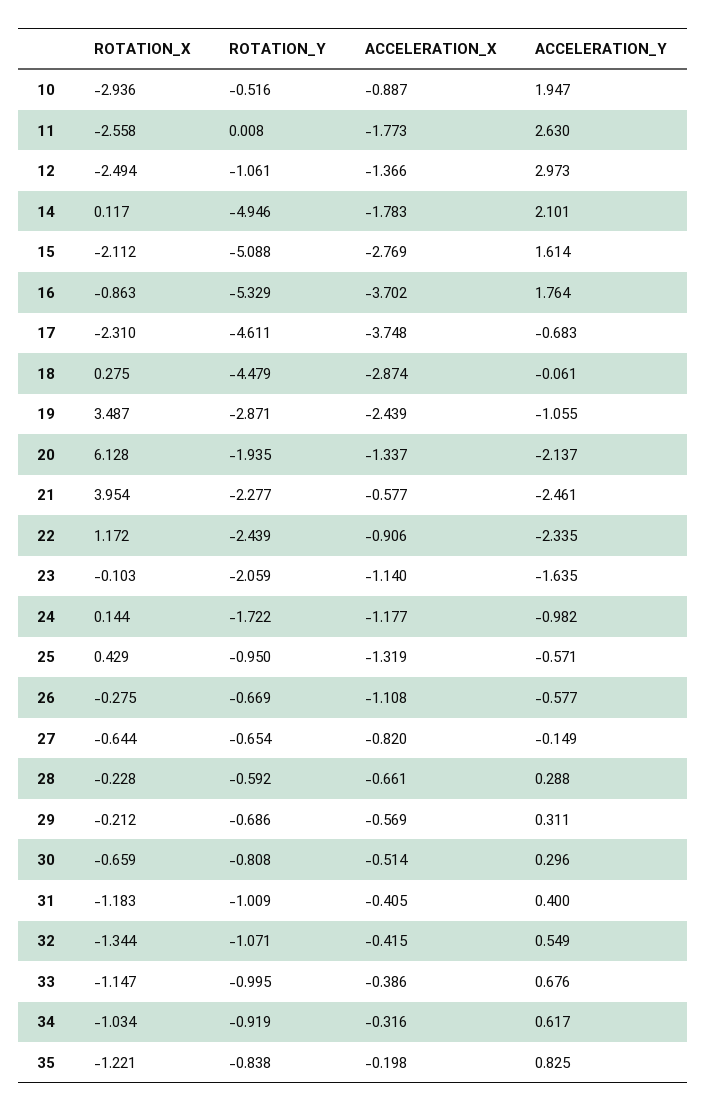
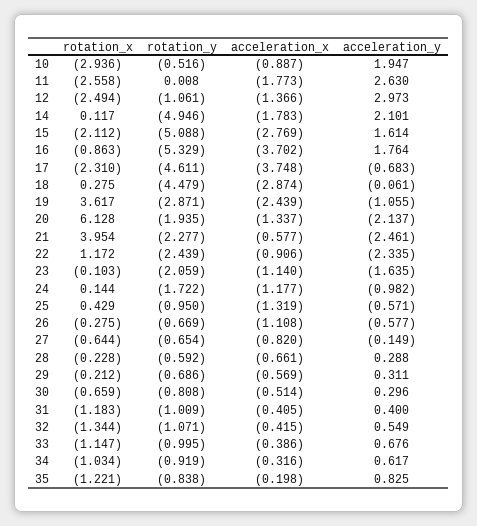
  {
    "ROTATION_X": {
      "10": -2.936,
      "11": -2.558,
      "12": -2.494,
      "14": 0.117,
      "15": -2.112,
      "16": -0.863,
      "17": -2.31,
      "18": 0.275,
-     "19": 3.487,
+     "19": 3.617,
      "20": 6.128,
      "21": 3.954,
      "22": 1.172,
      "23": -0.103,
      "24": 0.144,
      "25": 0.429,
      "26": -0.275,
      "27": -0.644,
      "28": -0.228,
      "29": -0.212,
      "30": -0.659,
      "31": -1.183,
      "32": -1.344,
      "33": -1.147,
      "34": -1.034,
      "35": -1.221
    },
    "ROTATION_Y": {
      "10": -0.516,
      "11": 0.008,
      "12": -1.061,
      "14": -4.946,
      "15": -5.088,
      "16": -5.329,
      "17": -4.611,
      "18": -4.479,
      "19": -2.871,
      "20": -1.935,
      "21": -2.277,
      "22": -2.439,
      "23": -2.059,
      "24": -1.722,
      "25": -0.95,
      "26": -0.669,
      "27": -0.654,
      "28": -0.592,
      "29": -0.686,
      "30": -0.808,
      "31": -1.009,
      "32": -1.071,
      "33": -0.995,
      "34": -0.919,
      "35": -0.838
    },
    "ACCELERATION_X": {
      "10": -0.887,
      "11": -1.773,
      "12": -1.366,
      "14": -1.783,
      "15": -2.769,
      "16": -3.702,
      "17": -3.748,
      "18": -2.874,
      "19": -2.439,
      "20": -1.337,
      "21": -0.577,
      "22": -0.906,
      "23": -1.14,
      "24": -1.177,
      "25": -1.319,
      "26": -1.108,
      "27": -0.82,
      "28": -0.661,
      "29": -0.569,
      "30": -0.514,
      "31": -0.405,
      "32": -0.415,
      "33": -0.386,
      "34": -0.316,
      "35": -0.198
    },
    "ACCELERATION_Y": {
      "10": 1.947,
      "11": 2.63,
      "12": 2.973,
      "14": 2.101,
      "15": 1.614,
      "16": 1.764,
      "17": -0.683,
      "18": -0.061,
      "19": -1.055,
      "20": -2.137,
      "21": -2.461,
      "22": -2.335,
      "23": -1.635,
      "24": -0.982,
      "25": -0.571,
      "26": -0.577,
      "27": -0.149,
      "28": 0.288,
      "29": 0.311,
      "30": 0.296,
      "31": 0.4,
      "32": 0.549,
      "33": 0.676,
      "34": 0.617,
      "35": 0.825
    }
  }

